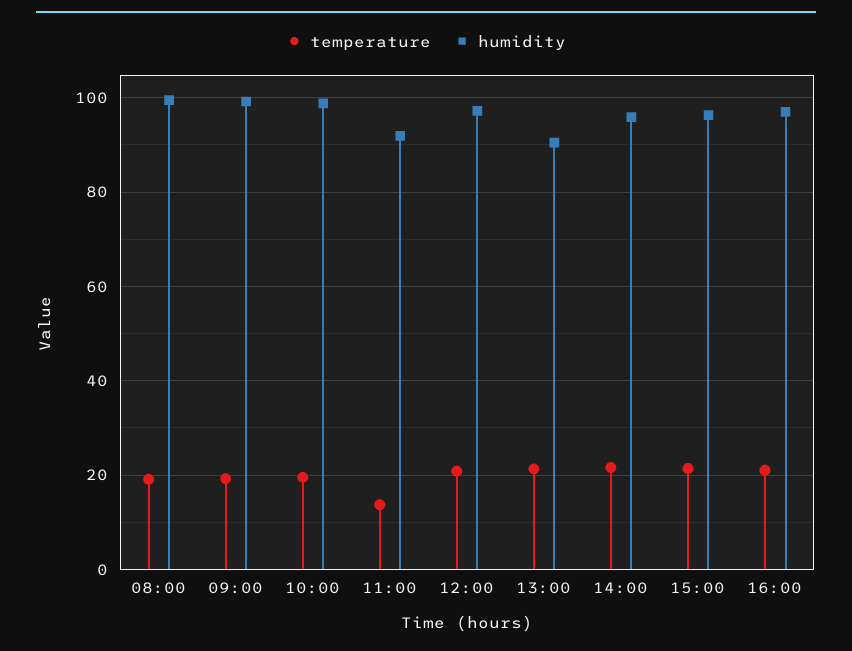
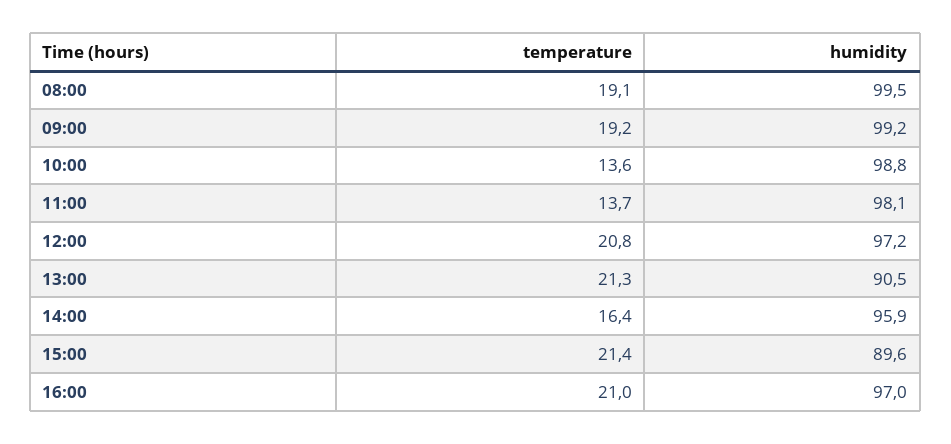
  {
    "temperature": {
      "08:00": 19.1,
      "09:00": 19.2,
-     "10:00": 20,
+     "10:00": 13.6,
      "11:00": 13.7,
      "12:00": 20.8,
      "13:00": 21.3,
-     "14:00": 22,
+     "14:00": 16.4,
      "15:00": 21.4,
      "16:00": 21
    },
    "humidity": {
      "08:00": 99.5,
      "09:00": 99.2,
      "10:00": 98.8,
-     "11:00": 92,
+     "11:00": 98.1,
      "12:00": 97.2,
      "13:00": 90.5,
      "14:00": 95.9,
-     "15:00": 96,
+     "15:00": 89.6,
      "16:00": 97
    }
  }

